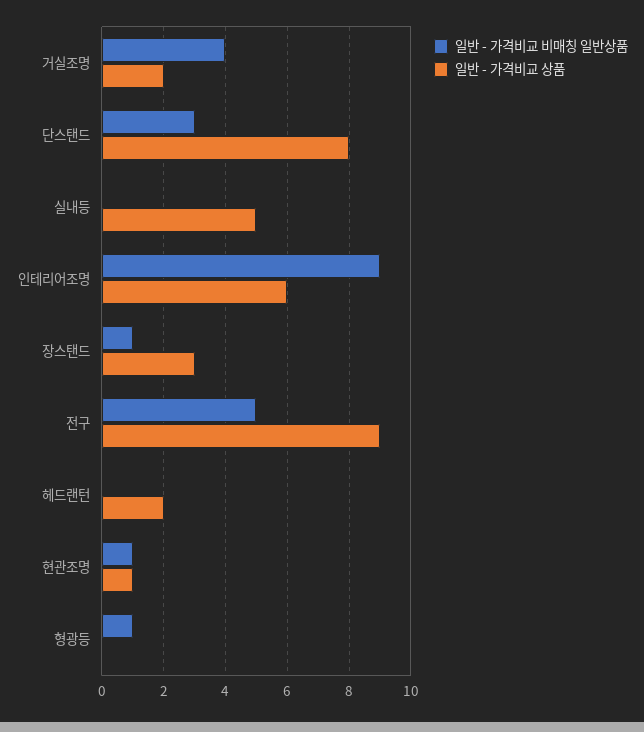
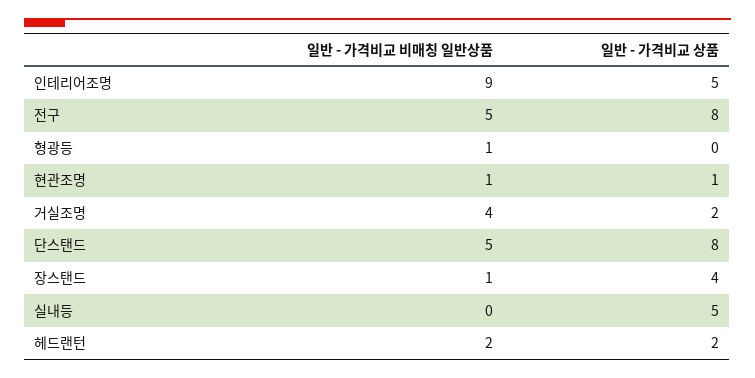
  {
    "일반 - 가격비교 비매칭 일반상품": {
      "거실조명": 4,
-     "단스탠드": 3,
+     "단스탠드": 5,
      "실내등": 0,
      "인테리어조명": 9,
      "장스탠드": 1,
      "전구": 5,
-     "헤드랜턴": 0,
+     "헤드랜턴": 2,
      "현관조명": 1,
      "형광등": 1
    },
    "일반 - 가격비교 상품": {
      "거실조명": 2,
      "단스탠드": 8,
      "실내등": 5,
-     "인테리어조명": 6,
+     "인테리어조명": 5,
-     "장스탠드": 3,
+     "장스탠드": 4,
-     "전구": 9,
+     "전구": 8,
      "헤드랜턴": 2,
      "현관조명": 1,
      "형광등": 0
    }
  }

